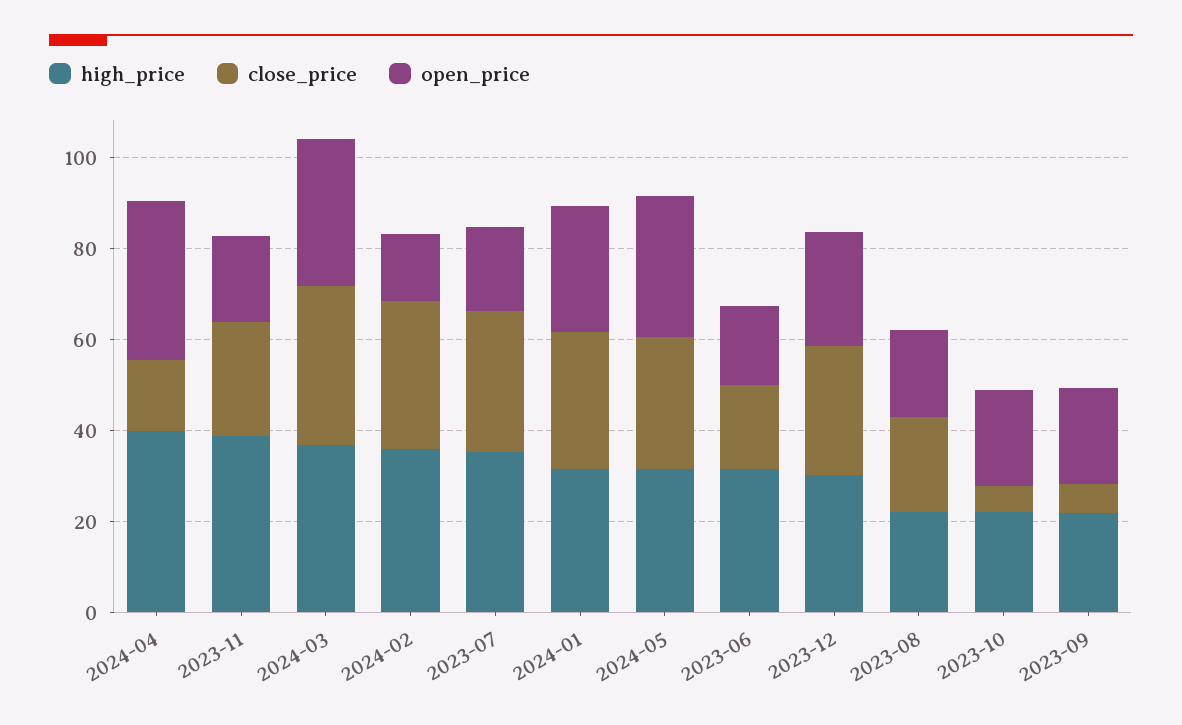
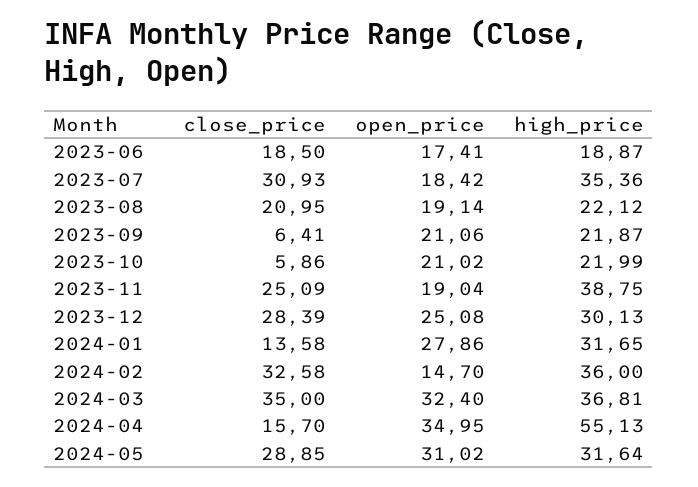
  {
    "high_price": {
-     "2024-04": 40,
+     "2024-04": 55.13,
      "2023-11": 38.75,
      "2024-03": 36.81,
      "2024-02": 36,
      "2023-07": 35.36,
      "2024-01": 31.65,
      "2024-05": 31.64,
-     "2023-06": 30,
+     "2023-06": 18.87,
      "2023-12": 30.13,
      "2023-08": 22.12,
      "2023-10": 21.99,
      "2023-09": 21.87
    },
    "close_price": {
      "2024-04": 15.7,
      "2023-11": 25.09,
      "2024-03": 35,
      "2024-02": 32.58,
      "2023-07": 30.93,
-     "2024-01": 30,
+     "2024-01": 13.58,
      "2024-05": 28.85,
      "2023-06": 18.5,
      "2023-12": 28.39,
      "2023-08": 20.95,
      "2023-10": 5.86,
      "2023-09": 6.41
    },
    "open_price": {
      "2024-04": 34.95,
      "2023-11": 19.04,
      "2024-03": 32.4,
      "2024-02": 14.7,
      "2023-07": 18.42,
      "2024-01": 27.86,
      "2024-05": 31.02,
      "2023-06": 17.41,
      "2023-12": 25.08,
      "2023-08": 19.14,
      "2023-10": 21.02,
      "2023-09": 21.06
    }
  }

